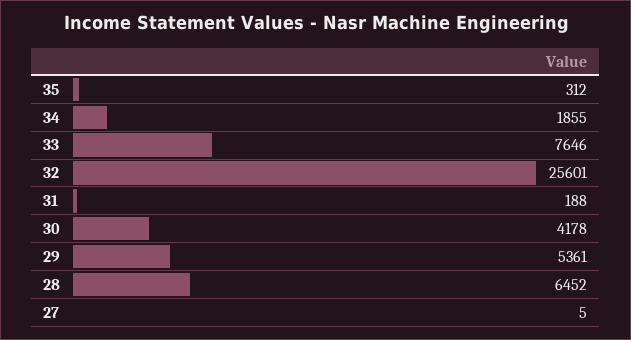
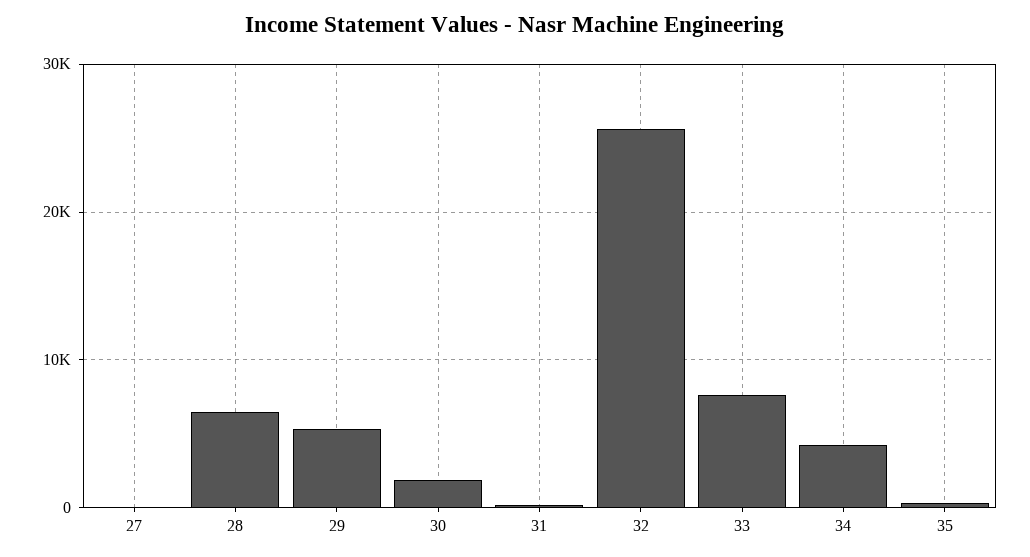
  {
    "35": 312,
-   "34": 1855,
+   "34": 4000,
    "33": 7646,
    "32": 25601,
    "31": 188,
-   "30": 4178,
+   "30": 2000,
    "29": 5361,
    "28": 6452,
    "27": 5
  }

